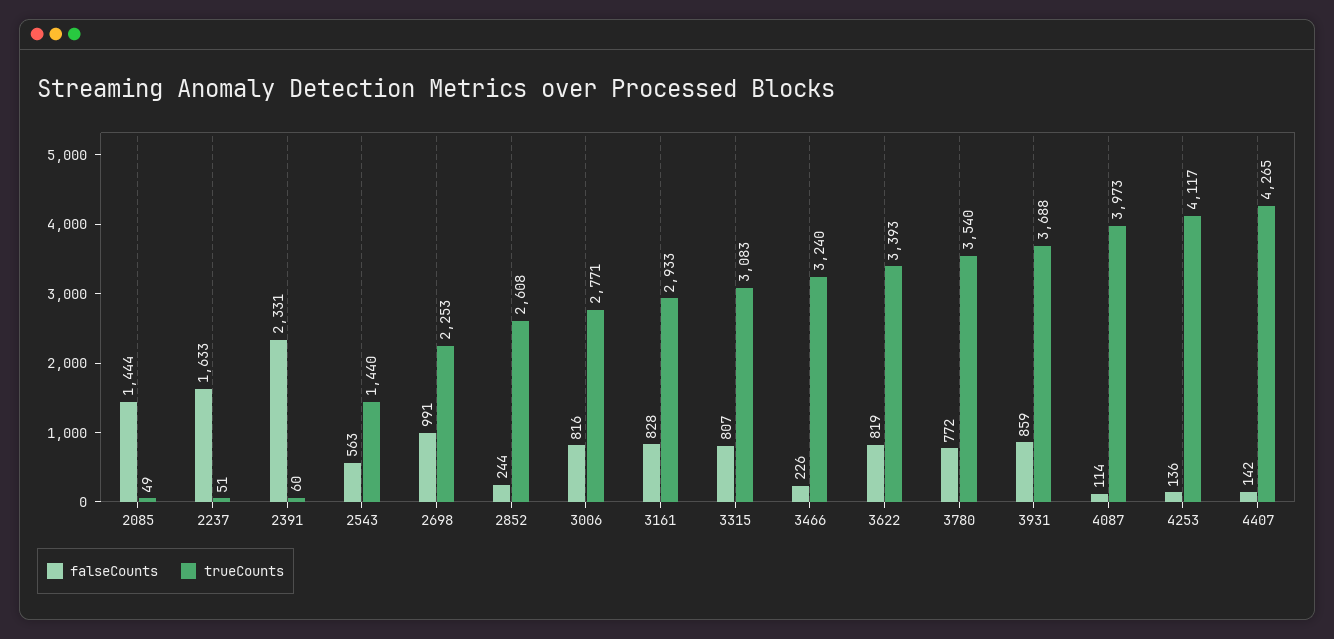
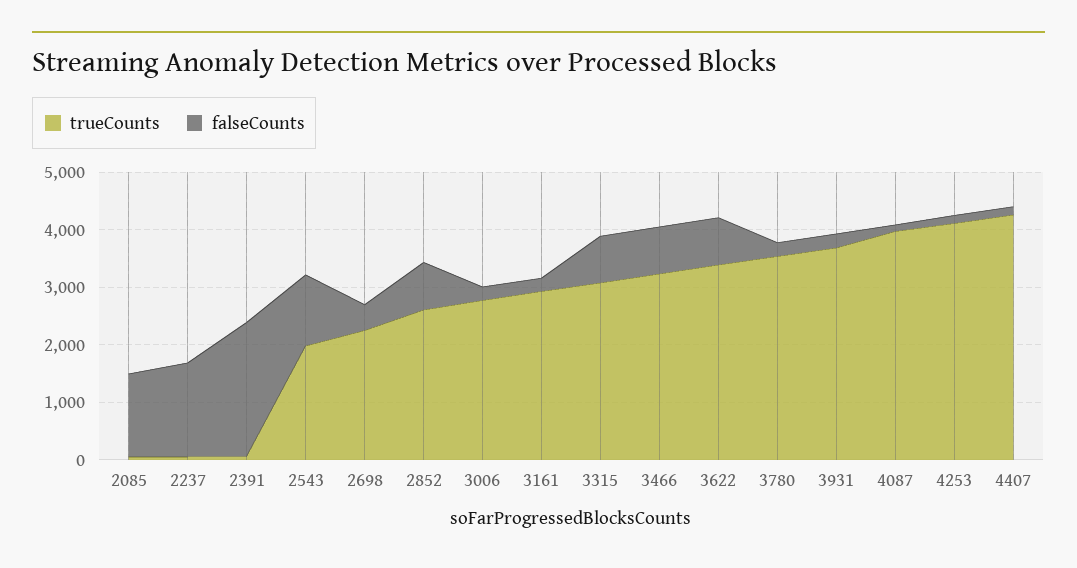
  {
    "falseCounts": {
      "2085": 1444,
      "2237": 1633,
      "2391": 2331,
-     "2543": 563,
+     "2543": 1200,
-     "2698": 991,
+     "2698": 400,
-     "2852": 244,
+     "2852": 800,
-     "3006": 816,
+     "3006": 200,
-     "3161": 828,
+     "3161": 200,
      "3315": 807,
-     "3466": 226,
+     "3466": 800,
      "3622": 819,
-     "3780": 772,
+     "3780": 200,
-     "3931": 859,
+     "3931": 200,
      "4087": 114,
      "4253": 136,
      "4407": 142
    },
    "trueCounts": {
      "2085": 49,
      "2237": 51,
      "2391": 60,
-     "2543": 1440,
+     "2543": 2000,
      "2698": 2253,
      "2852": 2608,
      "3006": 2771,
      "3161": 2933,
      "3315": 3083,
      "3466": 3240,
      "3622": 3393,
      "3780": 3540,
      "3931": 3688,
      "4087": 3973,
      "4253": 4117,
      "4407": 4265
    }
  }

